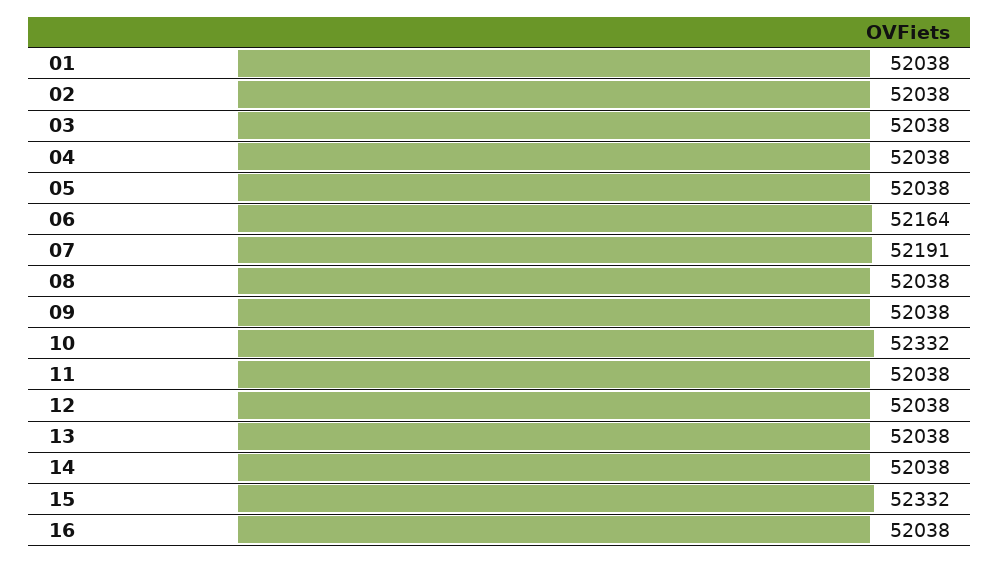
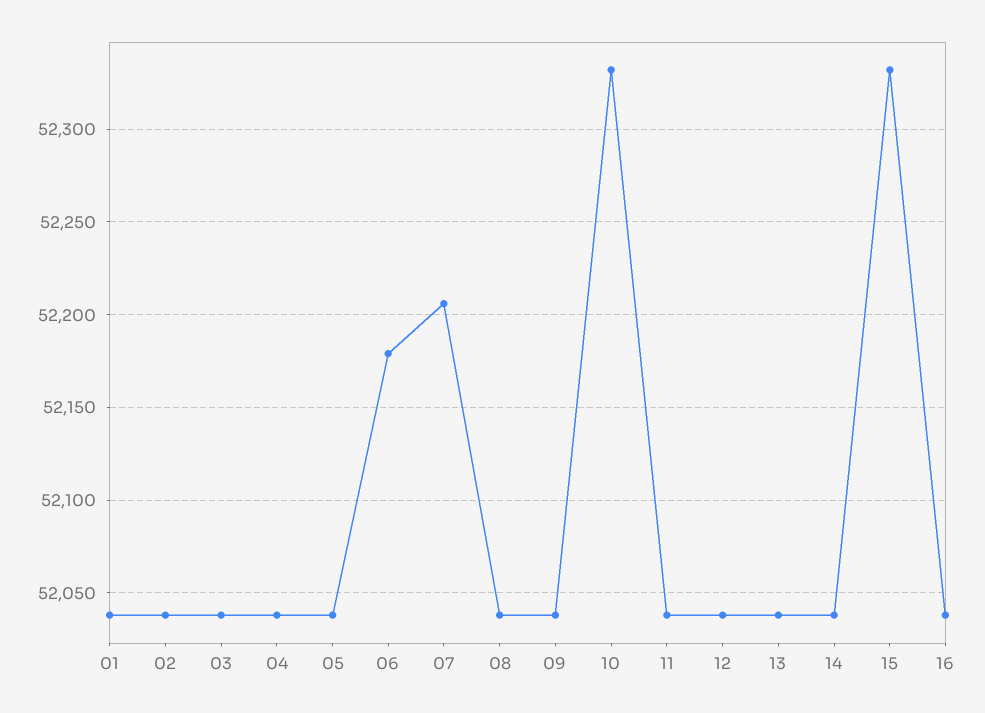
  {
    "01": 52038,
    "02": 52038,
    "03": 52038,
    "04": 52038,
    "05": 52038,
-   "06": 52164,
+   "06": 52180,
-   "07": 52191,
+   "07": 52205,
    "08": 52038,
    "09": 52038,
    "10": 52332,
    "11": 52038,
    "12": 52038,
    "13": 52038,
    "14": 52038,
    "15": 52332,
    "16": 52038
  }

